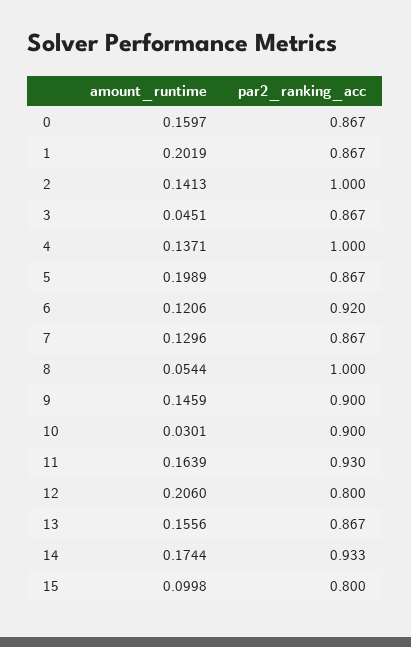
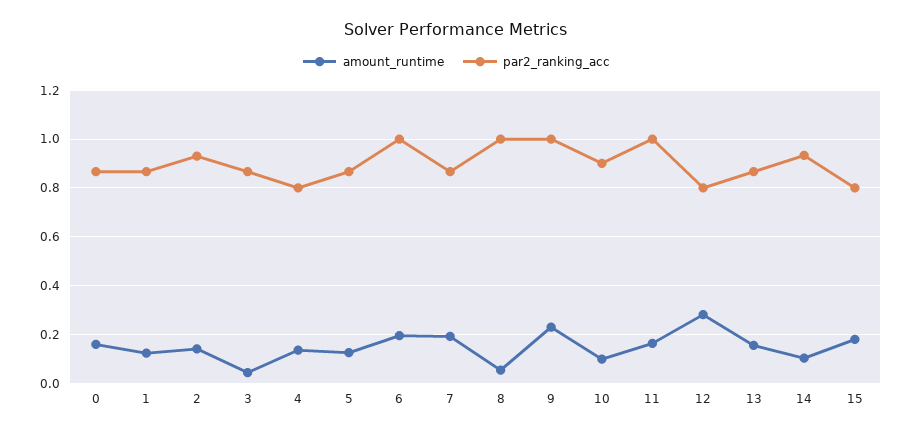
  {
    "amount_runtime": {
      "0": 0.1597,
-     "1": 0.2019,
+     "1": 0.125,
      "2": 0.1413,
      "3": 0.0451,
      "4": 0.1371,
-     "5": 0.1989,
+     "5": 0.125,
-     "6": 0.1206,
+     "6": 0.2,
-     "7": 0.1296,
+     "7": 0.2,
      "8": 0.0544,
-     "9": 0.1459,
+     "9": 0.225,
-     "10": 0.0301,
+     "10": 0.1,
      "11": 0.1639,
-     "12": 0.206,
+     "12": 0.275,
      "13": 0.1556,
-     "14": 0.1744,
+     "14": 0.1,
-     "15": 0.0998
+     "15": 0.175
    },
    "par2_ranking_acc": {
      "0": 0.867,
      "1": 0.867,
-     "2": 1,
+     "2": 0.925,
      "3": 0.867,
-     "4": 1,
+     "4": 0.8,
      "5": 0.867,
-     "6": 0.92,
+     "6": 1,
      "7": 0.867,
      "8": 1,
-     "9": 0.9,
+     "9": 1,
      "10": 0.9,
-     "11": 0.93,
+     "11": 1,
      "12": 0.8,
      "13": 0.867,
      "14": 0.933,
      "15": 0.8
    }
  }

